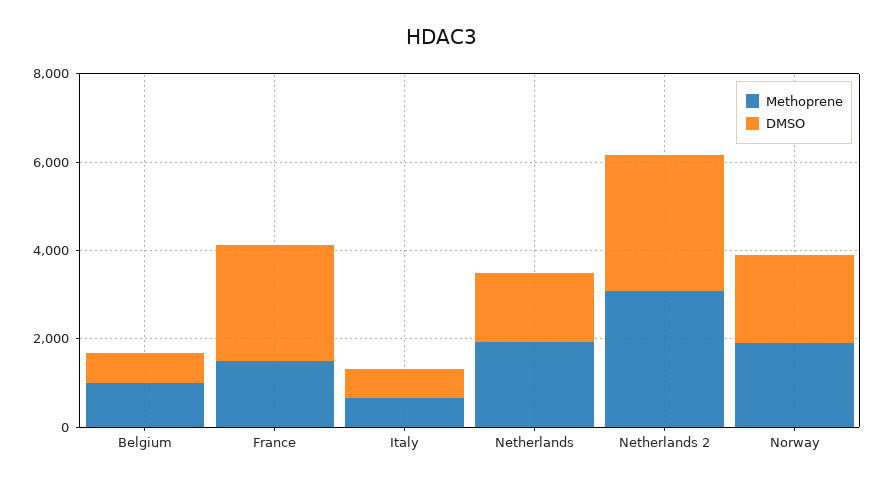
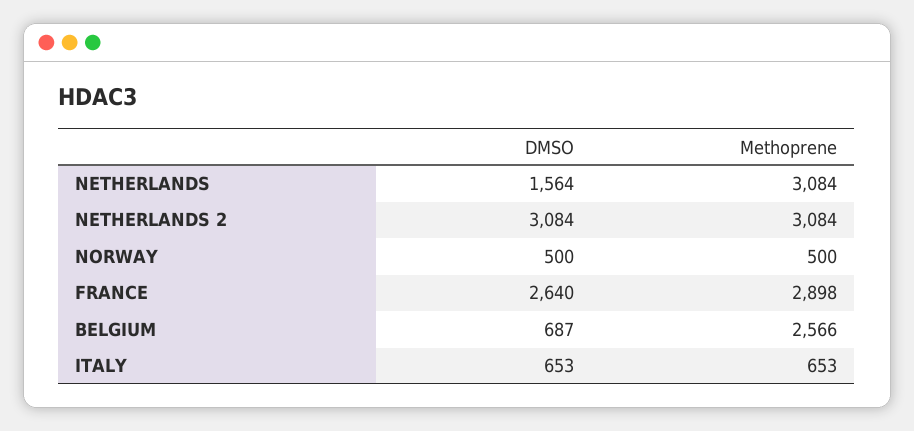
  {
    "Methoprene": {
-     "Belgium": 1000,
+     "Belgium": 2566,
-     "France": 1500,
+     "France": 2898,
      "Italy": 653,
-     "Netherlands": 2000,
+     "Netherlands": 3084,
      "Netherlands 2": 3084,
-     "Norway": 2000
+     "Norway": 500
    },
    "DMSO": {
      "Belgium": 687,
      "France": 2640,
      "Italy": 653,
      "Netherlands": 1564,
      "Netherlands 2": 3084,
-     "Norway": 2000
+     "Norway": 500
    }
  }

